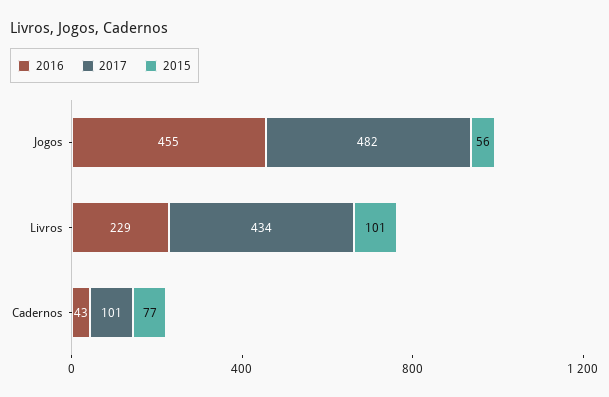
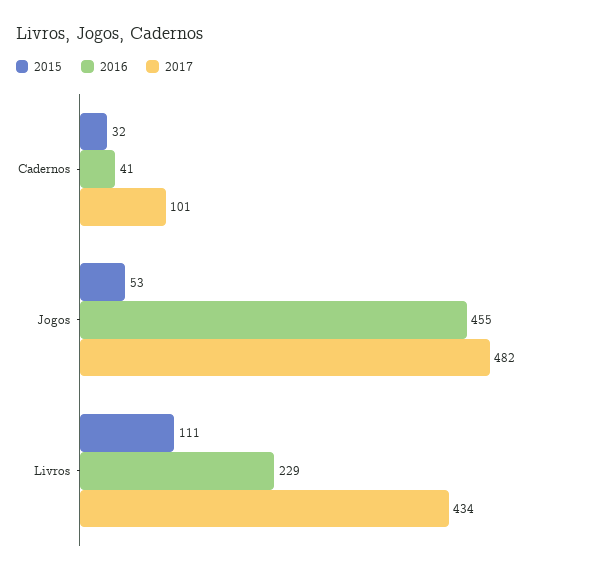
  {
    "2016": {
      "Jogos": 455,
      "Livros": 229,
-     "Cadernos": 43
+     "Cadernos": 41
    },
    "2017": {
      "Jogos": 482,
      "Livros": 434,
      "Cadernos": 101
    },
    "2015": {
-     "Jogos": 56,
+     "Jogos": 53,
-     "Livros": 101,
+     "Livros": 111,
-     "Cadernos": 77
+     "Cadernos": 32
    }
  }

